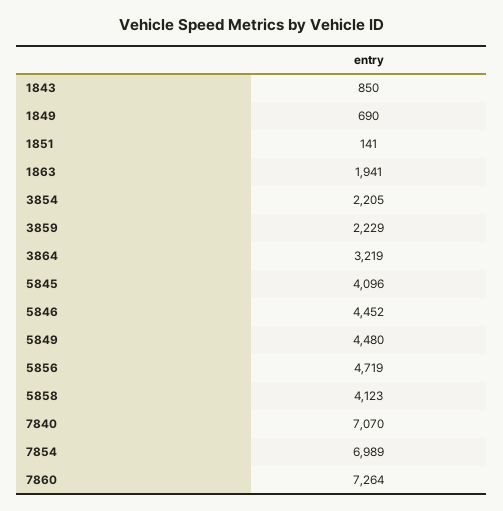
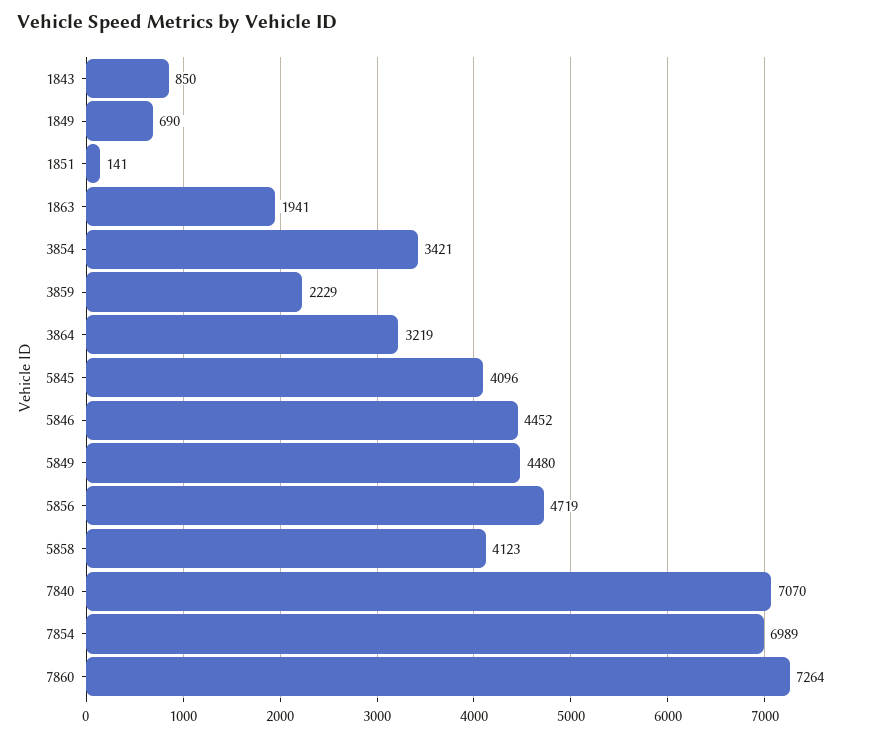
  {
    "1843": 850,
    "1849": 690,
    "1851": 141,
    "1863": 1941,
-   "3854": 2205,
+   "3854": 3421,
    "3859": 2229,
    "3864": 3219,
    "5845": 4096,
    "5846": 4452,
    "5849": 4480,
    "5856": 4719,
    "5858": 4123,
    "7840": 7070,
    "7854": 6989,
    "7860": 7264
  }

